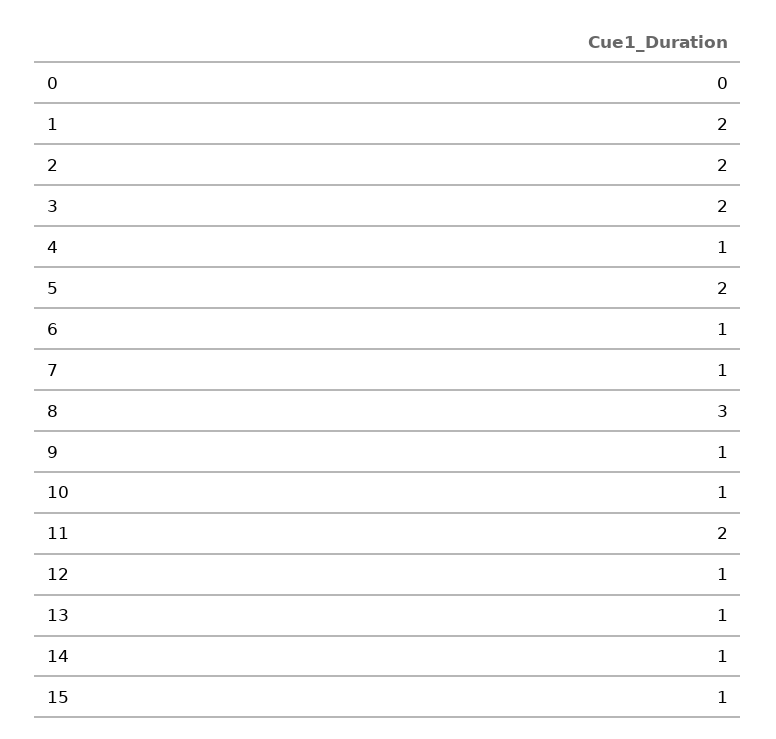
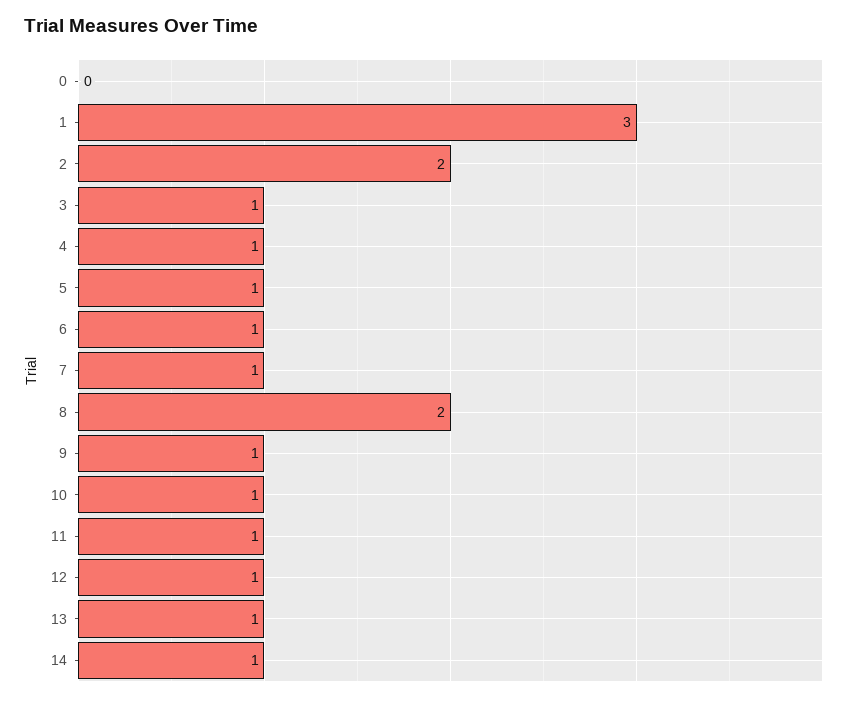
  {
    "0": 0,
-   "1": 2,
+   "1": 3,
    "2": 2,
-   "3": 2,
+   "3": 1,
    "4": 1,
-   "5": 2,
+   "5": 1,
    "6": 1,
    "7": 1,
-   "8": 3,
+   "8": 2,
    "9": 1,
    "10": 1,
-   "11": 2,
+   "11": 1,
    "12": 1,
    "13": 1,
-   "14": 1,
+   "14": 1
-   "15": 1
  }

